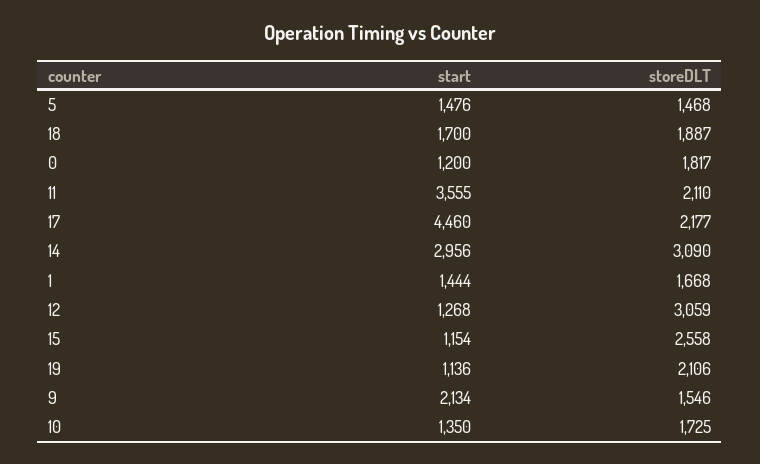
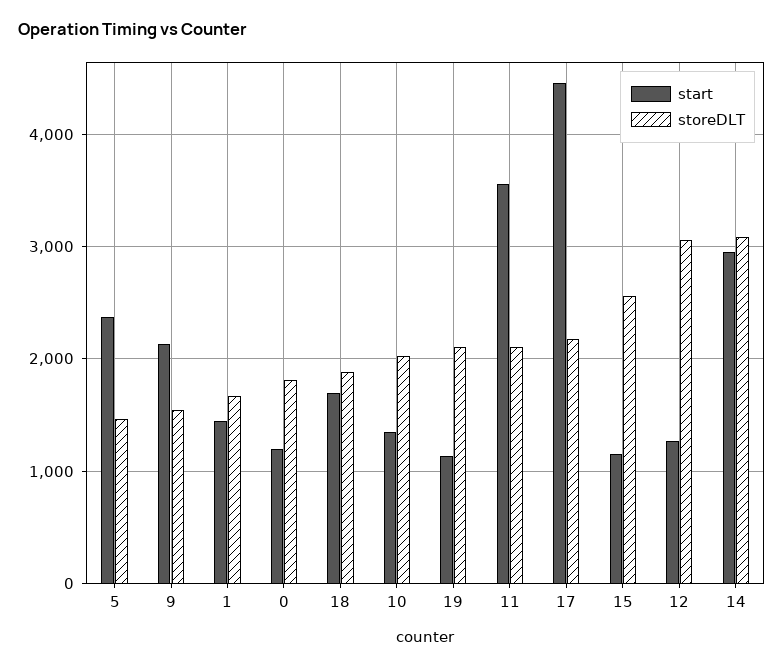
  {
    "start": {
-     "5": 1476,
+     "5": 2400,
      "18": 1700,
      "0": 1200,
      "11": 3555,
      "17": 4460,
      "14": 2956,
      "1": 1444,
      "12": 1268,
      "15": 1154,
      "19": 1136,
      "9": 2134,
      "10": 1350
    },
    "storeDLT": {
      "5": 1468,
      "18": 1887,
      "0": 1817,
      "11": 2110,
      "17": 2177,
      "14": 3090,
      "1": 1668,
      "12": 3059,
      "15": 2558,
      "19": 2106,
      "9": 1546,
-     "10": 1725
+     "10": 2000
    }
  }

